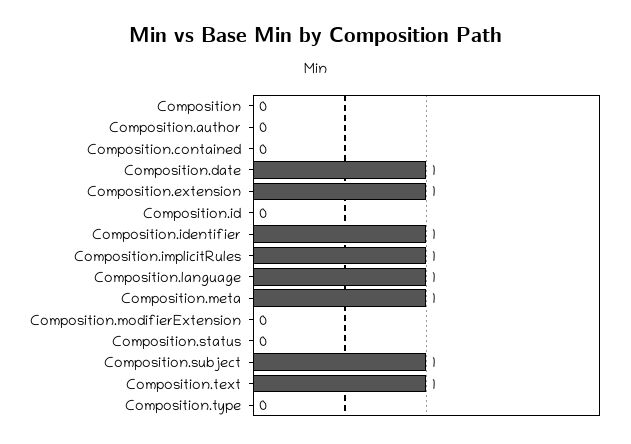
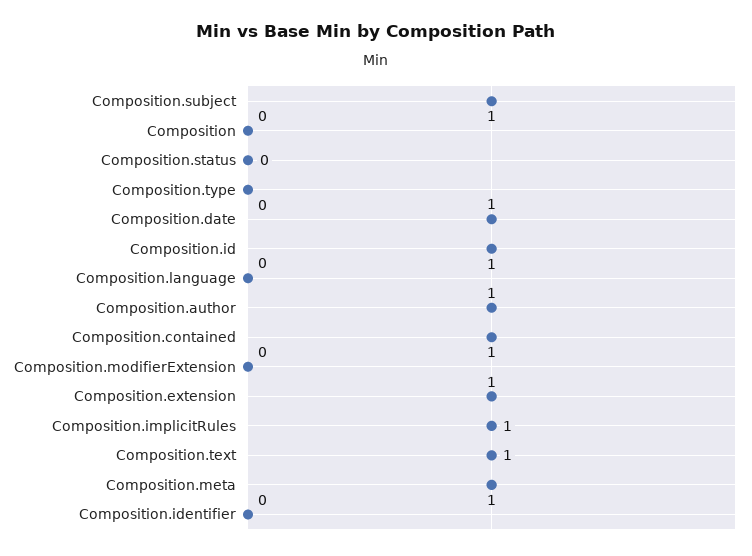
  {
    "Composition": 0,
-   "Composition.author": 0,
+   "Composition.author": 1,
-   "Composition.contained": 0,
+   "Composition.contained": 1,
    "Composition.date": 1,
    "Composition.extension": 1,
-   "Composition.id": 0,
+   "Composition.id": 1,
-   "Composition.identifier": 1,
+   "Composition.identifier": 0,
    "Composition.implicitRules": 1,
-   "Composition.language": 1,
+   "Composition.language": 0,
    "Composition.meta": 1,
    "Composition.modifierExtension": 0,
    "Composition.status": 0,
    "Composition.subject": 1,
    "Composition.text": 1,
    "Composition.type": 0
  }

